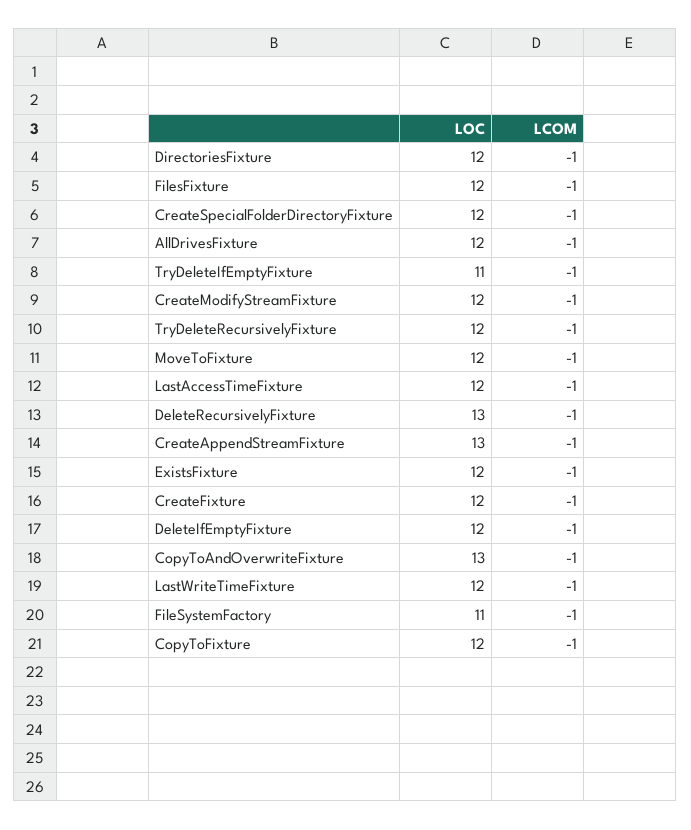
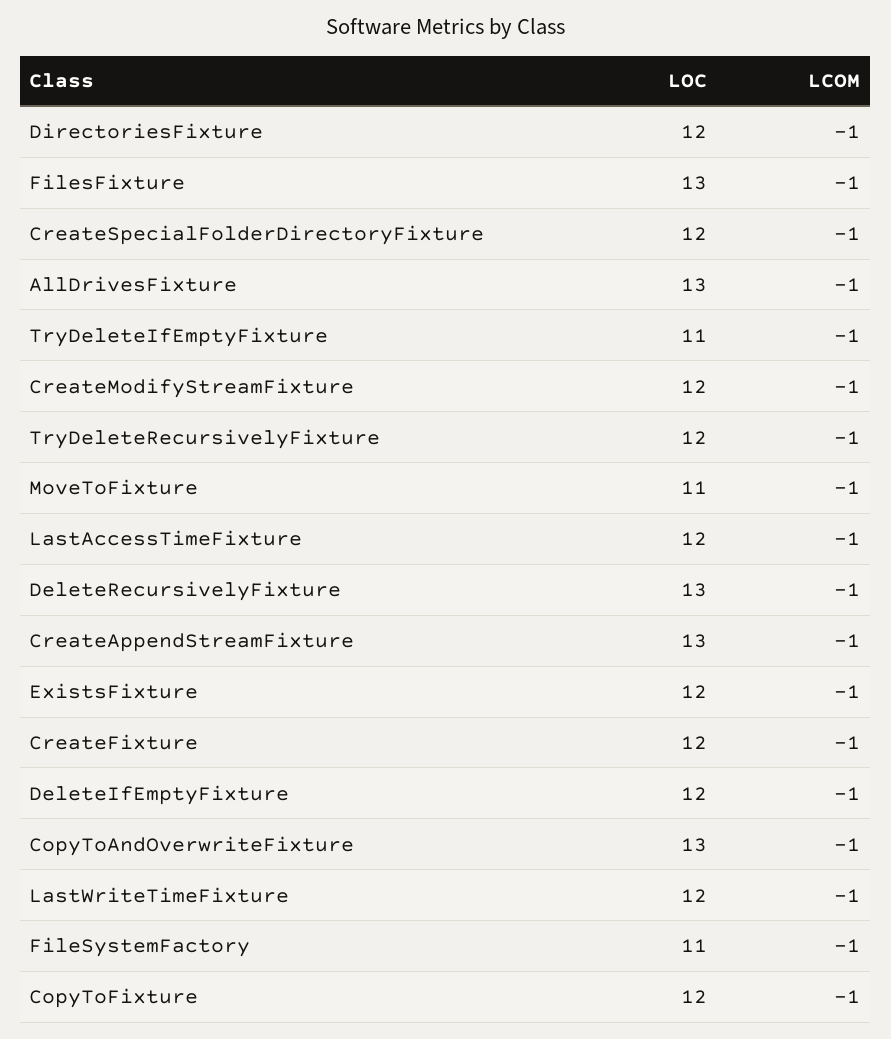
  {
    "LOC": {
      "DirectoriesFixture": 12,
-     "FilesFixture": 12,
+     "FilesFixture": 13,
      "CreateSpecialFolderDirectoryFixture": 12,
-     "AllDrivesFixture": 12,
+     "AllDrivesFixture": 13,
      "TryDeleteIfEmptyFixture": 11,
      "CreateModifyStreamFixture": 12,
      "TryDeleteRecursivelyFixture": 12,
-     "MoveToFixture": 12,
+     "MoveToFixture": 11,
      "LastAccessTimeFixture": 12,
      "DeleteRecursivelyFixture": 13,
      "CreateAppendStreamFixture": 13,
      "ExistsFixture": 12,
      "CreateFixture": 12,
      "DeleteIfEmptyFixture": 12,
      "CopyToAndOverwriteFixture": 13,
      "LastWriteTimeFixture": 12,
      "FileSystemFactory": 11,
      "CopyToFixture": 12
    },
    "LCOM": {
      "DirectoriesFixture": -1,
      "FilesFixture": -1,
      "CreateSpecialFolderDirectoryFixture": -1,
      "AllDrivesFixture": -1,
      "TryDeleteIfEmptyFixture": -1,
      "CreateModifyStreamFixture": -1,
      "TryDeleteRecursivelyFixture": -1,
      "MoveToFixture": -1,
      "LastAccessTimeFixture": -1,
      "DeleteRecursivelyFixture": -1,
      "CreateAppendStreamFixture": -1,
      "ExistsFixture": -1,
      "CreateFixture": -1,
      "DeleteIfEmptyFixture": -1,
      "CopyToAndOverwriteFixture": -1,
      "LastWriteTimeFixture": -1,
      "FileSystemFactory": -1,
      "CopyToFixture": -1
    }
  }

